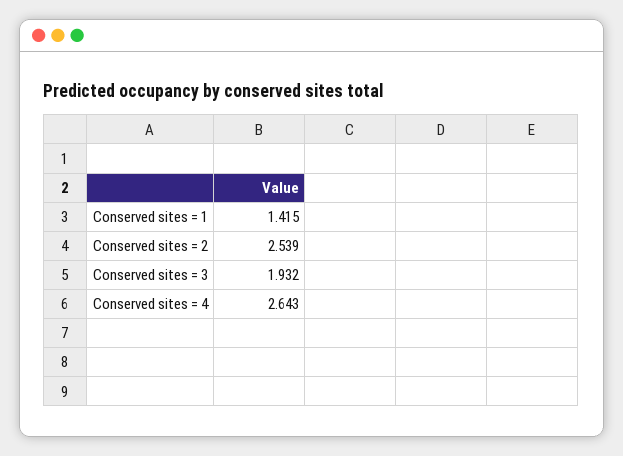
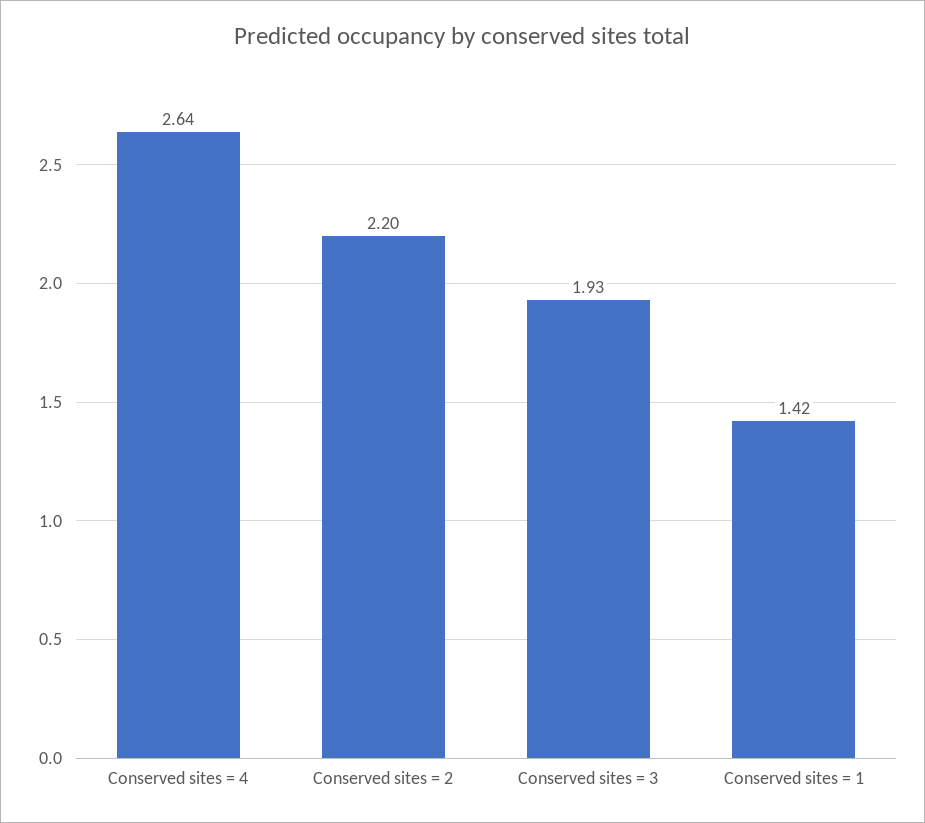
  {
    "Conserved sites = 1": 1.415,
-   "Conserved sites = 2": 2.539,
+   "Conserved sites = 2": 2.2,
    "Conserved sites = 3": 1.932,
    "Conserved sites = 4": 2.643
  }

